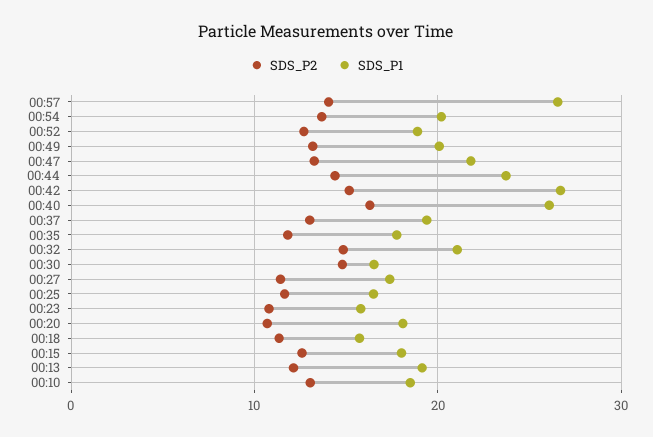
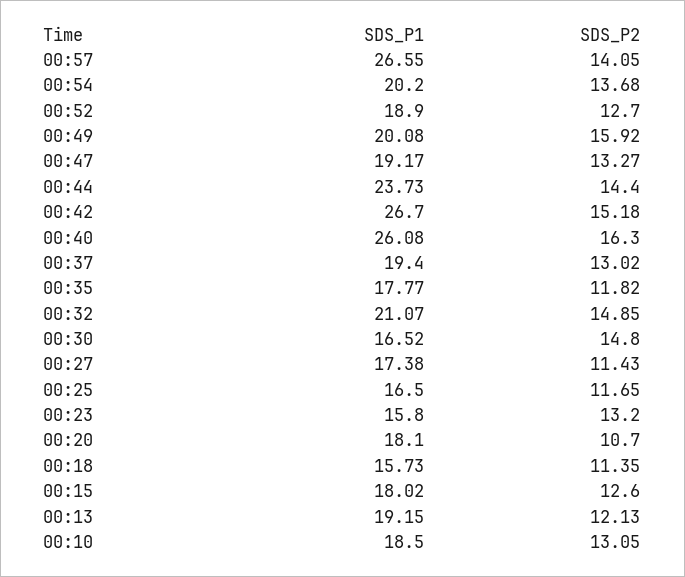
  {
    "SDS_P2": {
      "00:57": 14.05,
      "00:54": 13.68,
      "00:52": 12.7,
-     "00:49": 13,
+     "00:49": 15.92,
      "00:47": 13.27,
      "00:44": 14.4,
      "00:42": 15.18,
      "00:40": 16.3,
      "00:37": 13.02,
      "00:35": 11.82,
      "00:32": 14.85,
      "00:30": 14.8,
      "00:27": 11.43,
      "00:25": 11.65,
-     "00:23": 11,
+     "00:23": 13.2,
      "00:20": 10.7,
      "00:18": 11.35,
      "00:15": 12.6,
      "00:13": 12.13,
      "00:10": 13.05
    },
    "SDS_P1": {
      "00:57": 26.55,
      "00:54": 20.2,
      "00:52": 18.9,
      "00:49": 20.08,
-     "00:47": 22,
+     "00:47": 19.17,
      "00:44": 23.73,
      "00:42": 26.7,
      "00:40": 26.08,
      "00:37": 19.4,
      "00:35": 17.77,
      "00:32": 21.07,
      "00:30": 16.52,
      "00:27": 17.38,
      "00:25": 16.5,
      "00:23": 15.8,
      "00:20": 18.1,
      "00:18": 15.73,
      "00:15": 18.02,
      "00:13": 19.15,
      "00:10": 18.5
    }
  }

